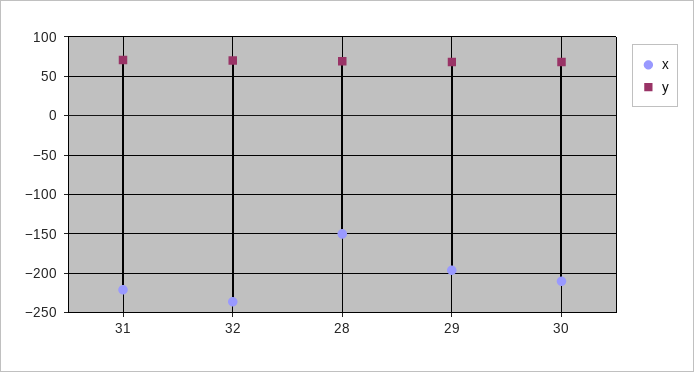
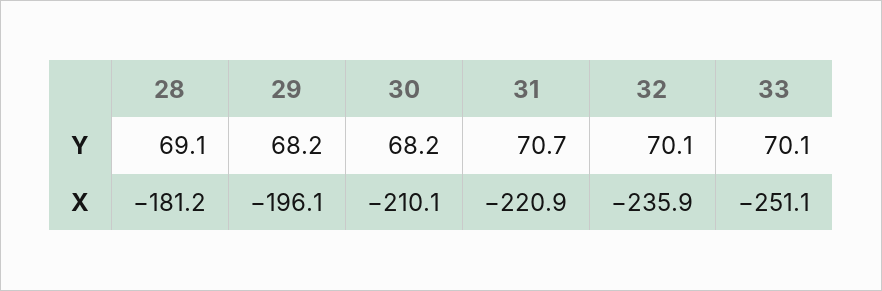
  {
    "x": {
      "31": -220.9,
      "32": -235.9,
-     "28": -150,
+     "28": -181.2,
      "29": -196.1,
-     "30": -210.1
+     "30": -210.1,
+     "33": -251.1
    },
    "y": {
      "31": 70.7,
      "32": 70.1,
      "28": 69.1,
      "29": 68.2,
-     "30": 68.2
+     "30": 68.2,
+     "33": 70.1
    }
  }

